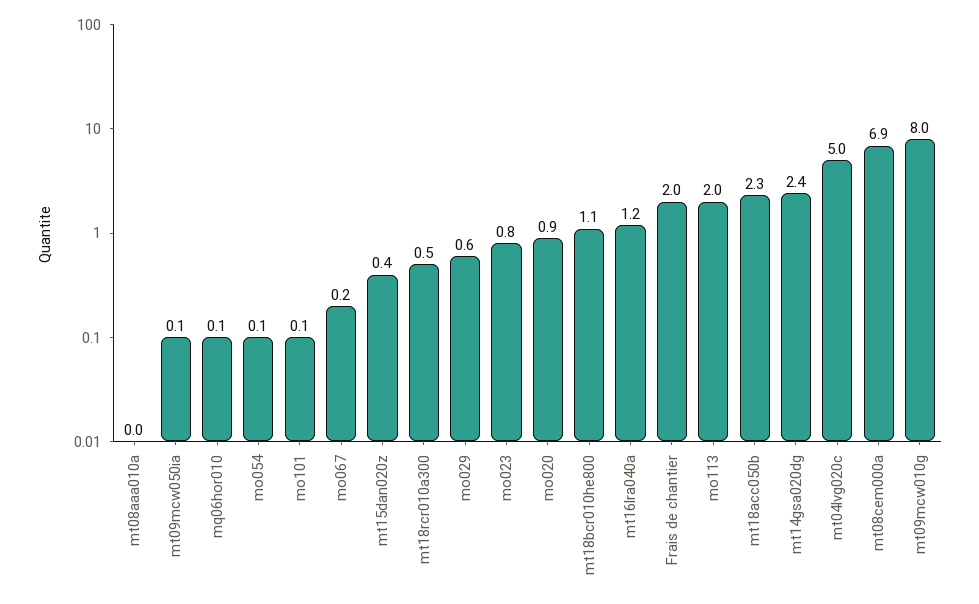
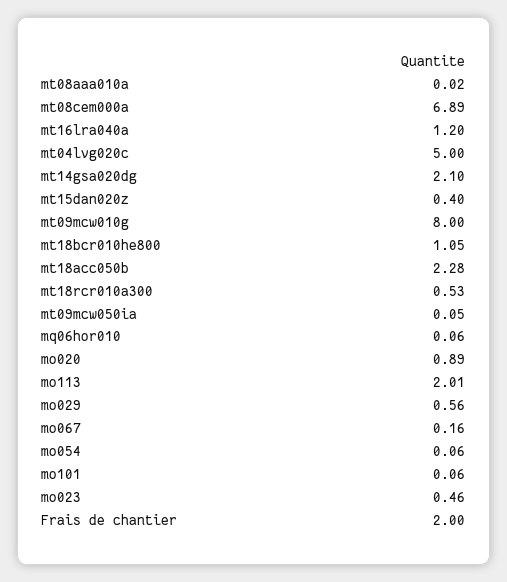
  {
    "mt08aaa010a": 0.02,
    "mt09mcw050ia": 0.05,
    "mq06hor010": 0.06,
    "mo054": 0.06,
    "mo101": 0.06,
    "mo067": 0.16,
    "mt15dan020z": 0.4,
    "mt18rcr010a300": 0.53,
    "mo029": 0.56,
-   "mo023": 0.8,
+   "mo023": 0.46,
    "mo020": 0.89,
    "mt18bcr010he800": 1.05,
    "mt16lra040a": 1.2,
    "Frais de chantier": 2,
    "mo113": 2.01,
    "mt18acc050b": 2.28,
-   "mt14gsa020dg": 2.4,
+   "mt14gsa020dg": 2.1,
    "mt04lvg020c": 5,
    "mt08cem000a": 6.89,
    "mt09mcw010g": 8
  }

